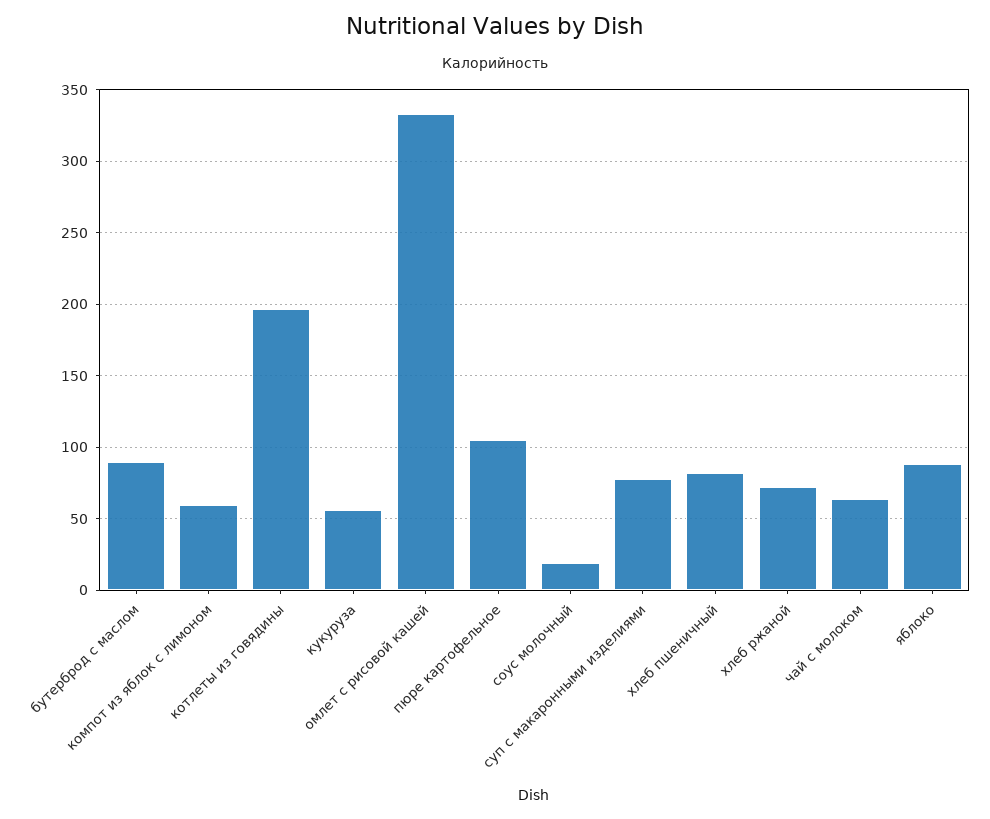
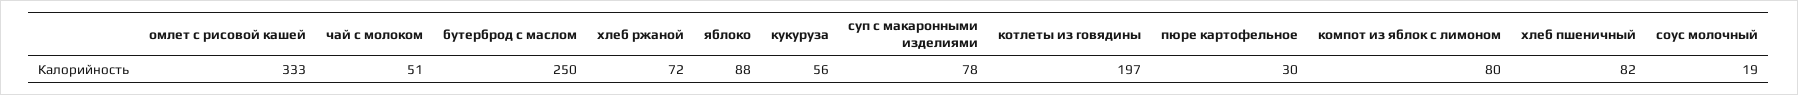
  {
-   "бутерброд с маслом": 90,
+   "бутерброд с маслом": 250,
-   "компот из яблок с лимоном": 60,
+   "компот из яблок с лимоном": 80,
    "котлеты из говядины": 197,
    "кукуруза": 56,
    "омлет с рисовой кашей": 333,
-   "пюре картофельное": 105,
+   "пюре картофельное": 30,
    "соус молочный": 19,
    "суп с макаронными изделиями": 78,
    "хлеб пшеничный": 82,
    "хлеб ржаной": 72,
-   "чай с молоком": 65,
+   "чай с молоком": 51,
    "яблоко": 88
  }

